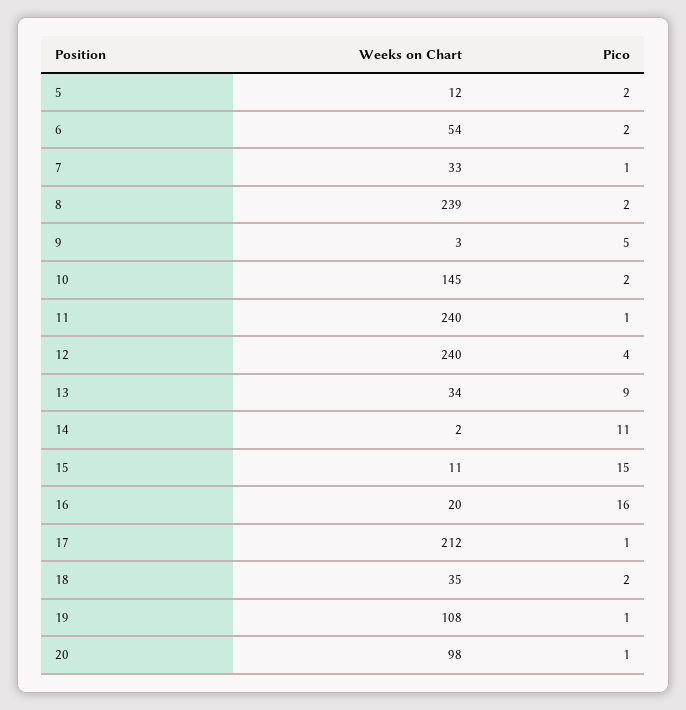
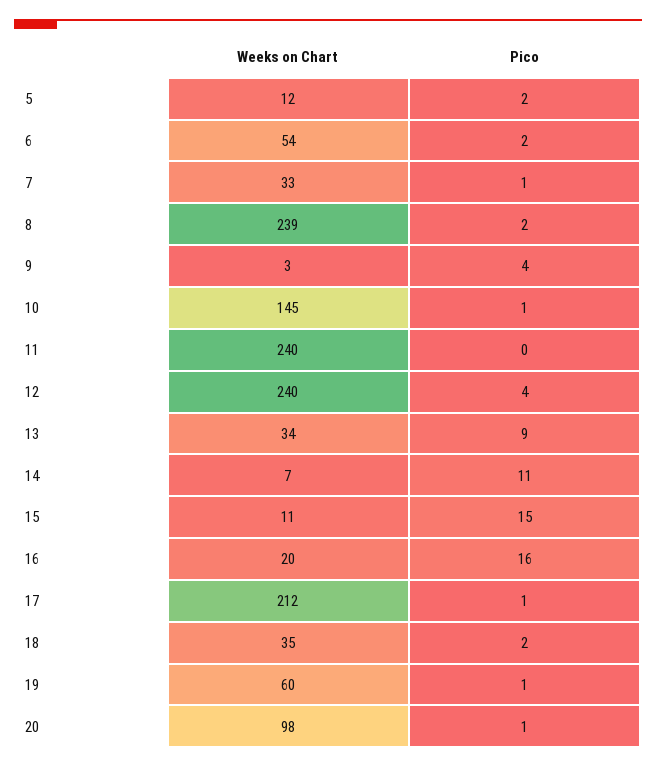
  {
    "Weeks on Chart": {
      "5": 12,
      "6": 54,
      "7": 33,
      "8": 239,
      "9": 3,
      "10": 145,
      "11": 240,
      "12": 240,
      "13": 34,
-     "14": 2,
+     "14": 7,
      "15": 11,
      "16": 20,
      "17": 212,
      "18": 35,
-     "19": 108,
+     "19": 60,
      "20": 98
    },
    "Pico": {
      "5": 2,
      "6": 2,
      "7": 1,
      "8": 2,
-     "9": 5,
+     "9": 4,
-     "10": 2,
+     "10": 1,
-     "11": 1,
+     "11": 0,
      "12": 4,
      "13": 9,
      "14": 11,
      "15": 15,
      "16": 16,
      "17": 1,
      "18": 2,
      "19": 1,
      "20": 1
    }
  }

